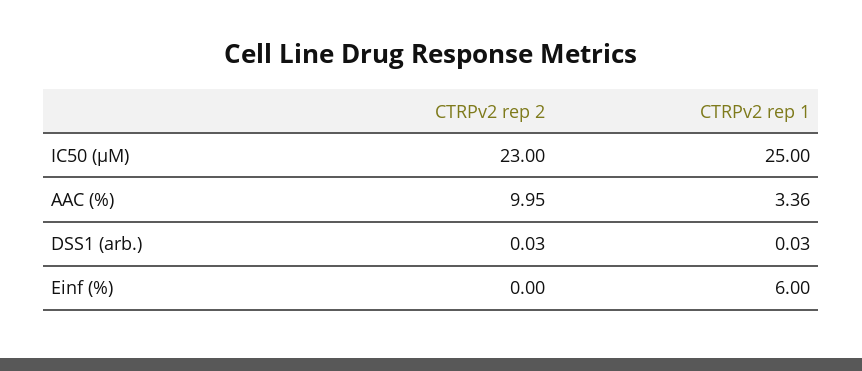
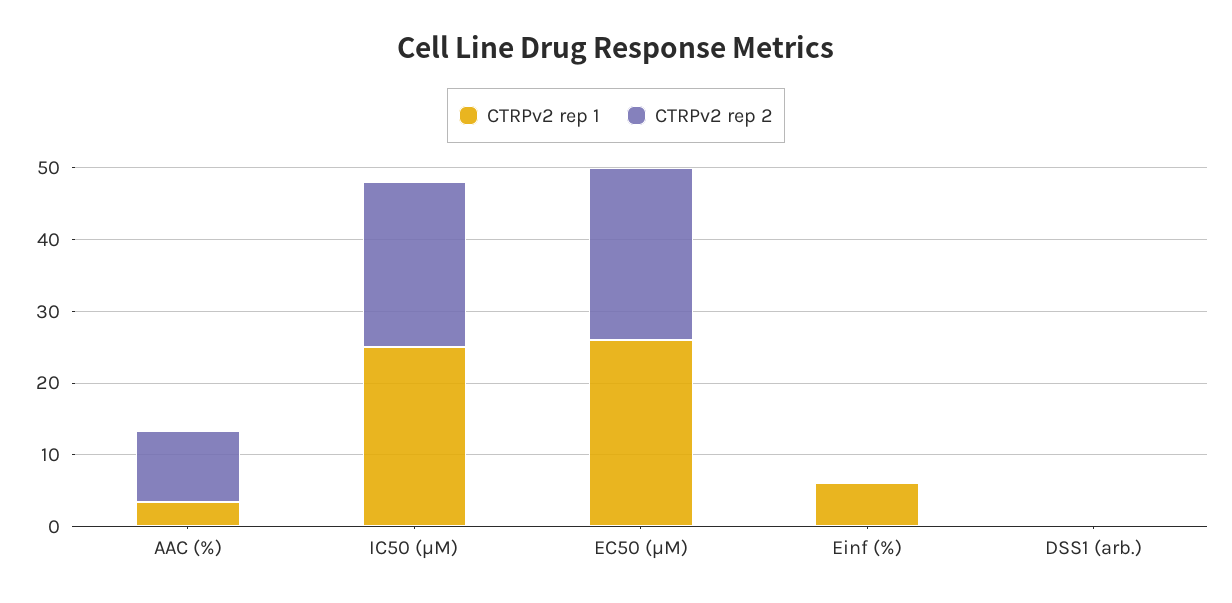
  {
    "CTRPv2 rep 2": {
      "IC50 (µM)": 23,
      "AAC (%)": 9.95,
      "DSS1 (arb.)": 0.03,
-     "Einf (%)": 0
+     "Einf (%)": 0,
+     "EC50 (µM)": 24
    },
    "CTRPv2 rep 1": {
      "IC50 (µM)": 25,
      "AAC (%)": 3.36,
      "DSS1 (arb.)": 0.03,
-     "Einf (%)": 6
+     "Einf (%)": 6,
+     "EC50 (µM)": 26
    }
  }

